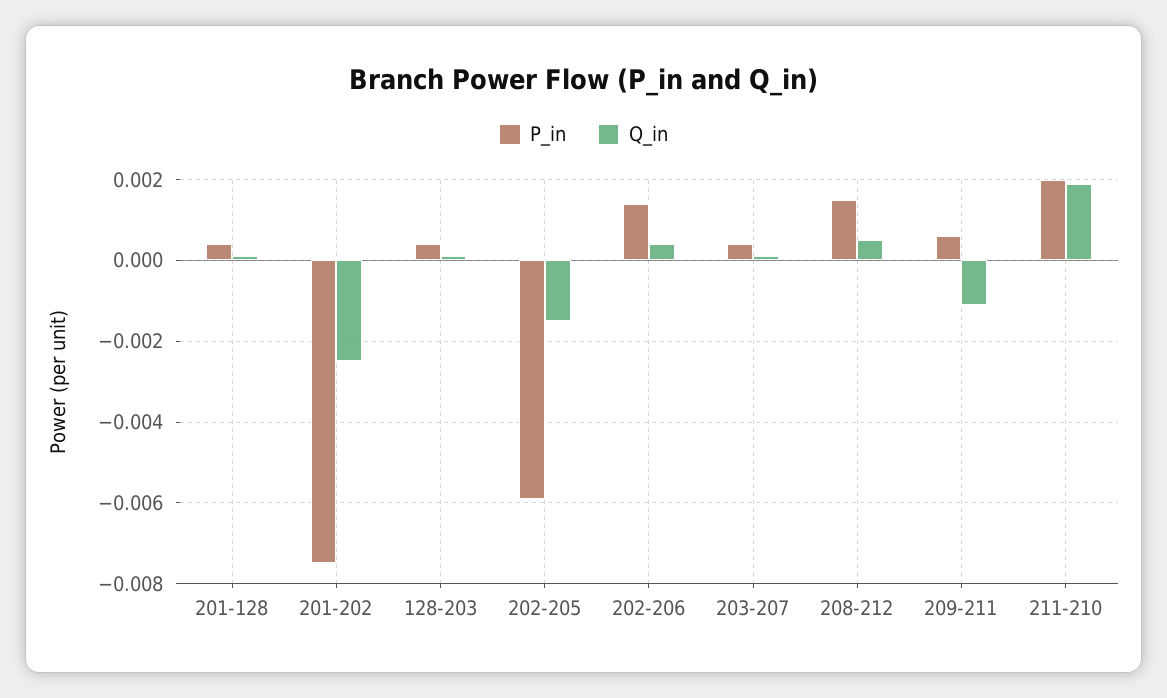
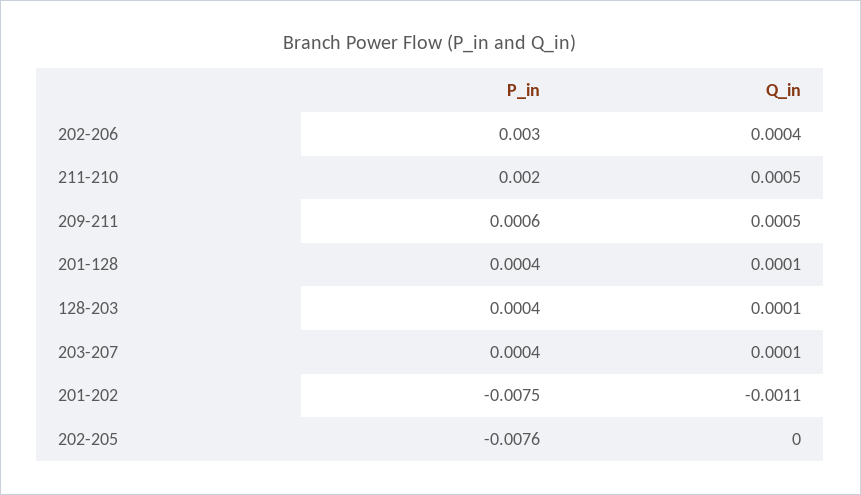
  {
    "P_in": {
      "201-128": 0.0004,
      "201-202": -0.0075,
      "128-203": 0.0004,
-     "202-205": -0.006,
+     "202-205": -0.0076,
-     "202-206": 0.0015,
+     "202-206": 0.003,
      "203-207": 0.0004,
-     "208-212": 0.0015,
      "209-211": 0.0006,
      "211-210": 0.002
    },
    "Q_in": {
      "201-128": 0.0001,
-     "201-202": -0.0025,
+     "201-202": -0.0011,
      "128-203": 0.0001,
-     "202-205": -0.0015,
+     "202-205": 0,
      "202-206": 0.0004,
      "203-207": 0.0001,
-     "208-212": 0.0005,
-     "209-211": -0.001,
+     "209-211": 0.0005,
-     "211-210": 0.002
+     "211-210": 0.0005
    }
  }

